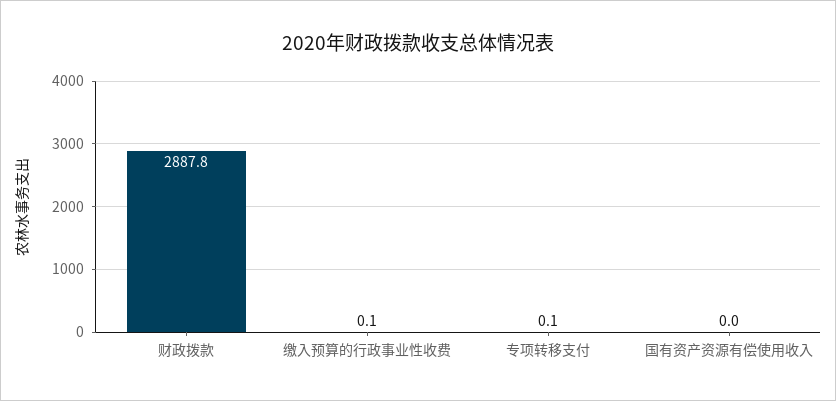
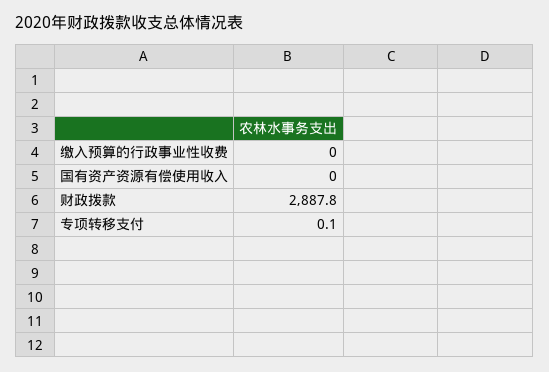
  {
    "财政拨款": 2887.8,
-   "缴入预算的行政事业性收费": 0.1,
+   "缴入预算的行政事业性收费": 0,
    "专项转移支付": 0.1,
    "国有资产资源有偿使用收入": 0
  }

